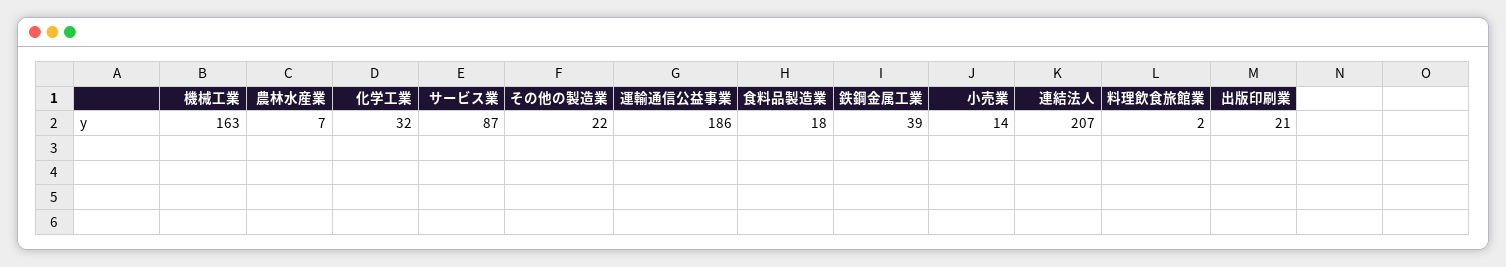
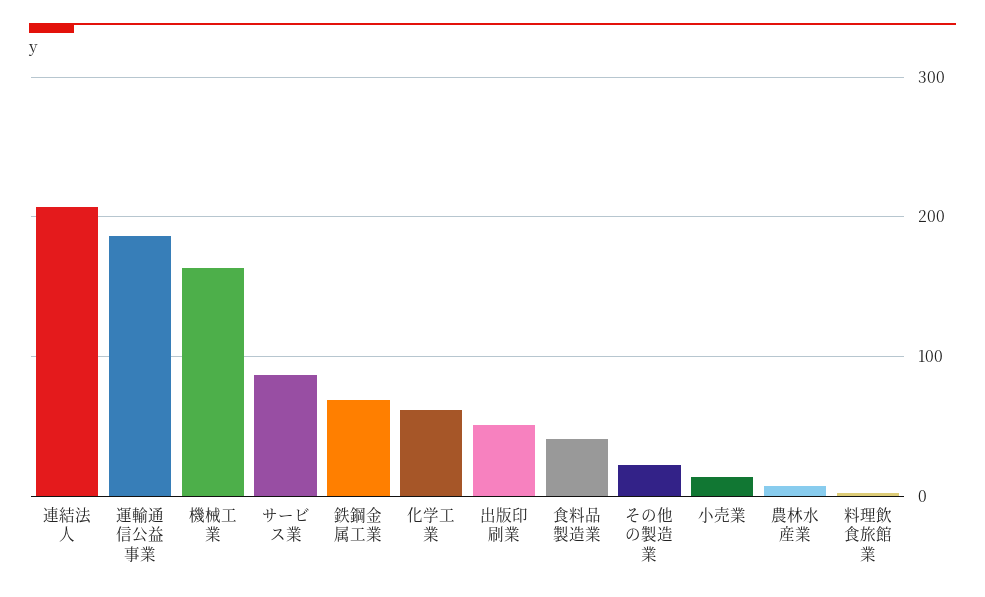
  {
    "機械工業": 163,
    "農林水産業": 7,
-   "化学工業": 32,
+   "化学工業": 60,
    "サービス業": 87,
    "その他の製造業": 22,
    "運輸通信公益事業": 186,
-   "食料品製造業": 18,
+   "食料品製造業": 40,
-   "鉄鋼金属工業": 39,
+   "鉄鋼金属工業": 70,
    "小売業": 14,
    "連結法人": 207,
    "料理飲食旅館業": 2,
-   "出版印刷業": 21
+   "出版印刷業": 50
  }

